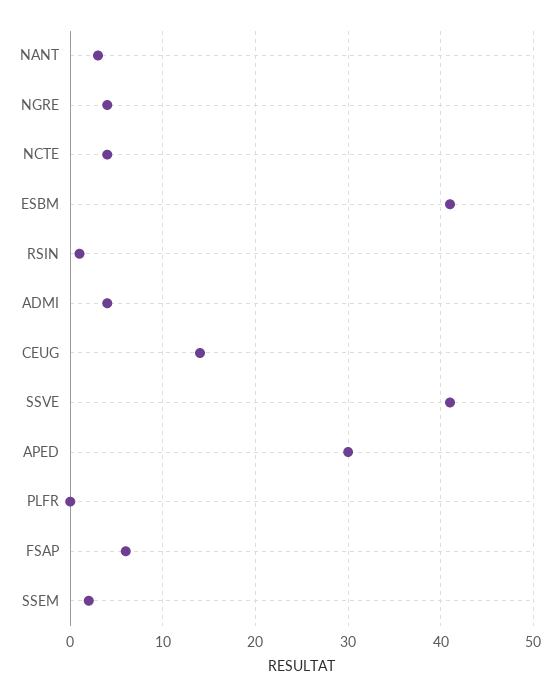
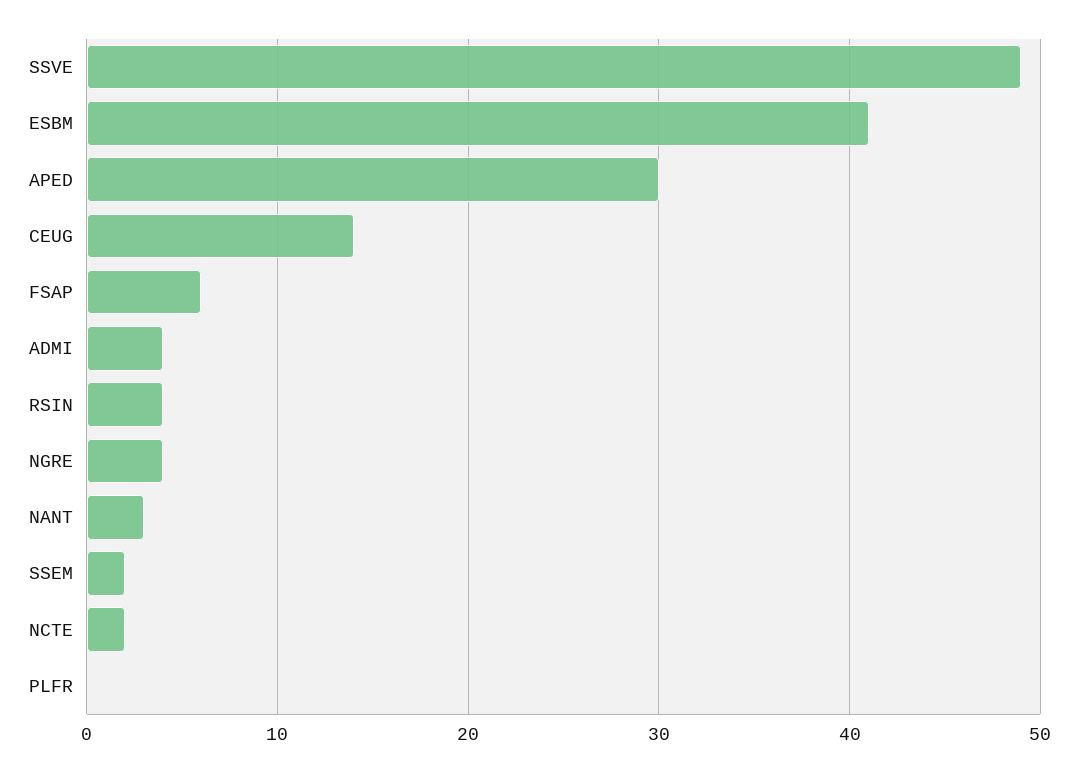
  {
    "NANT": 3,
    "NGRE": 4,
-   "NCTE": 4,
+   "NCTE": 2,
    "ESBM": 41,
-   "RSIN": 1,
+   "RSIN": 4,
    "ADMI": 4,
    "CEUG": 14,
-   "SSVE": 41,
+   "SSVE": 49,
    "APED": 30,
    "PLFR": 0,
    "FSAP": 6,
    "SSEM": 2
  }

